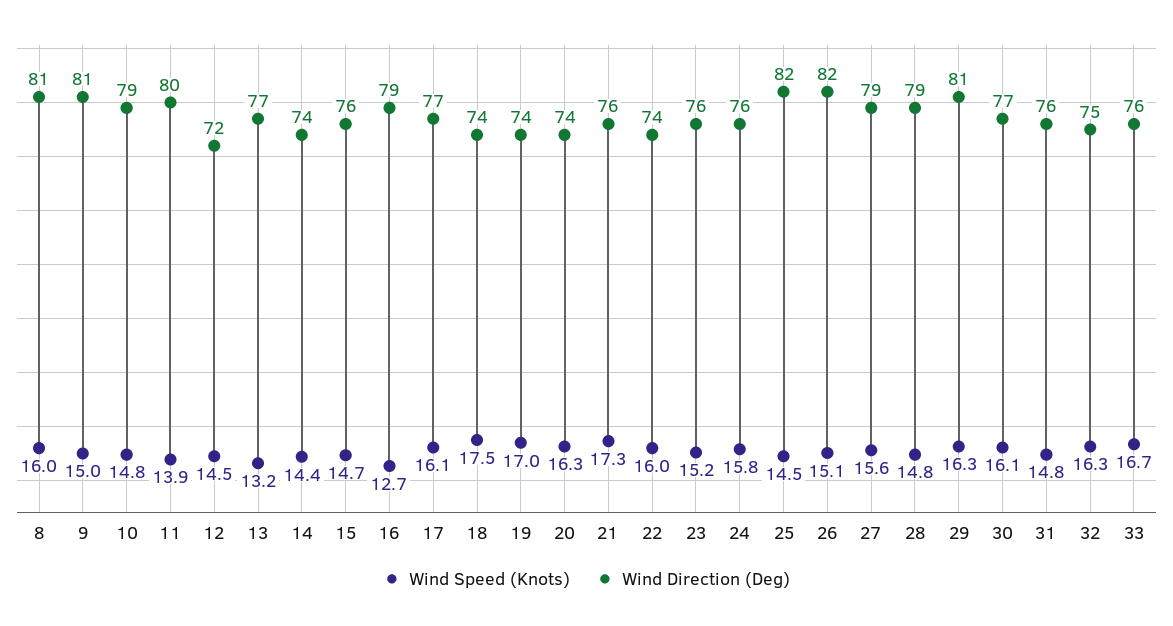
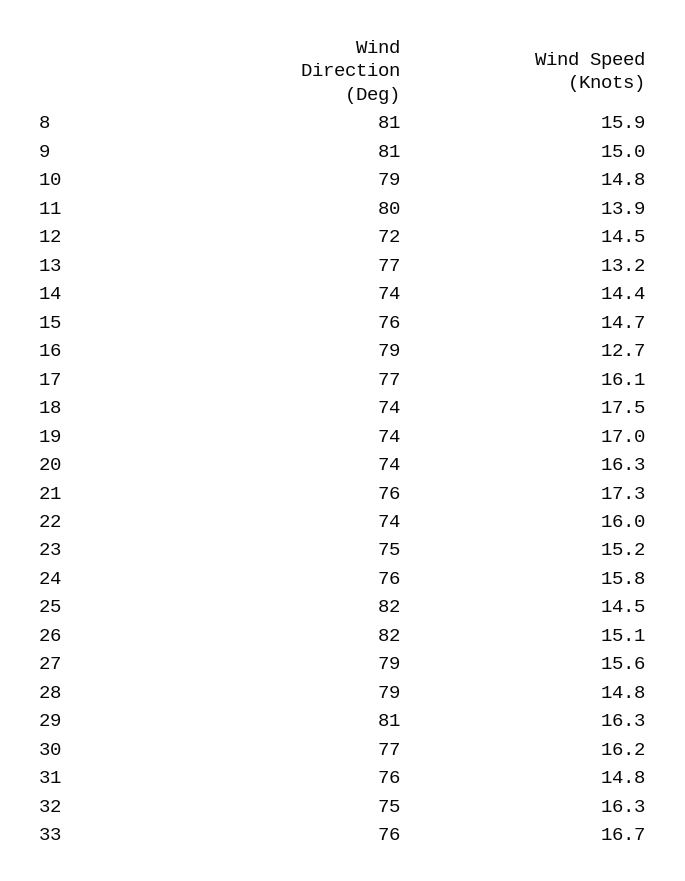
  {
    "Wind Speed (Knots)": {
-     "8": 16,
+     "8": 15.9,
      "9": 15,
      "10": 14.8,
      "11": 13.9,
      "12": 14.5,
      "13": 13.2,
      "14": 14.4,
      "15": 14.7,
      "16": 12.7,
      "17": 16.1,
      "18": 17.5,
      "19": 17,
      "20": 16.3,
      "21": 17.3,
      "22": 16,
      "23": 15.2,
      "24": 15.8,
      "25": 14.5,
      "26": 15.1,
      "27": 15.6,
      "28": 14.8,
      "29": 16.3,
-     "30": 16.1,
+     "30": 16.2,
      "31": 14.8,
      "32": 16.3,
      "33": 16.7
    },
    "Wind Direction (Deg)": {
      "8": 81,
      "9": 81,
      "10": 79,
      "11": 80,
      "12": 72,
      "13": 77,
      "14": 74,
      "15": 76,
      "16": 79,
      "17": 77,
      "18": 74,
      "19": 74,
      "20": 74,
      "21": 76,
      "22": 74,
-     "23": 76,
+     "23": 75,
      "24": 76,
      "25": 82,
      "26": 82,
      "27": 79,
      "28": 79,
      "29": 81,
      "30": 77,
      "31": 76,
      "32": 75,
      "33": 76
    }
  }

